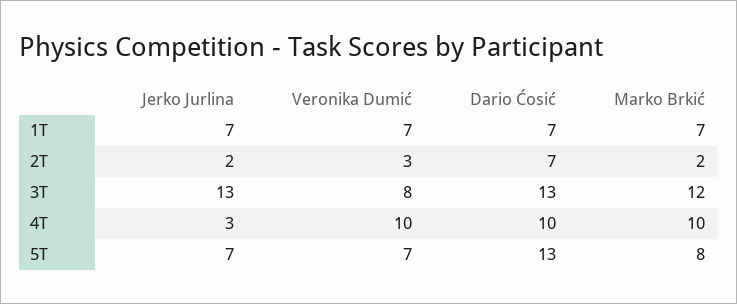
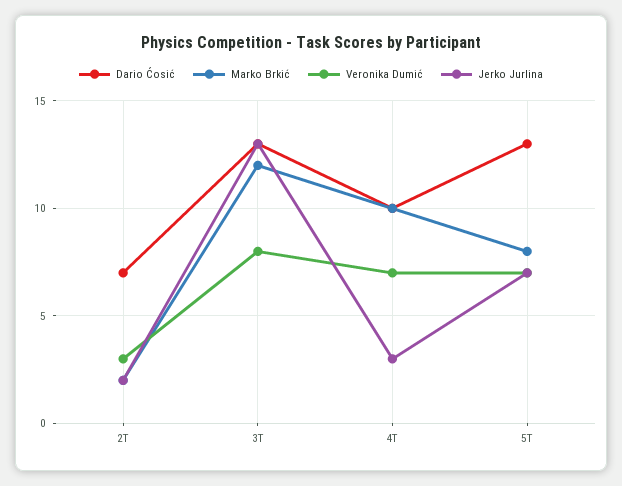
  {
    "Jerko Jurlina": {
-     "1T": 7,
      "2T": 2,
      "3T": 13,
      "4T": 3,
      "5T": 7
    },
    "Veronika Dumić": {
-     "1T": 7,
      "2T": 3,
      "3T": 8,
-     "4T": 10,
+     "4T": 7,
      "5T": 7
    },
    "Dario Ćosić": {
-     "1T": 7,
      "2T": 7,
      "3T": 13,
      "4T": 10,
      "5T": 13
    },
    "Marko Brkić": {
-     "1T": 7,
      "2T": 2,
      "3T": 12,
      "4T": 10,
      "5T": 8
    }
  }

